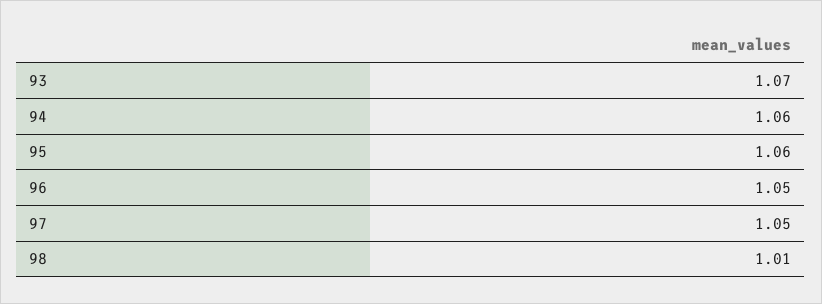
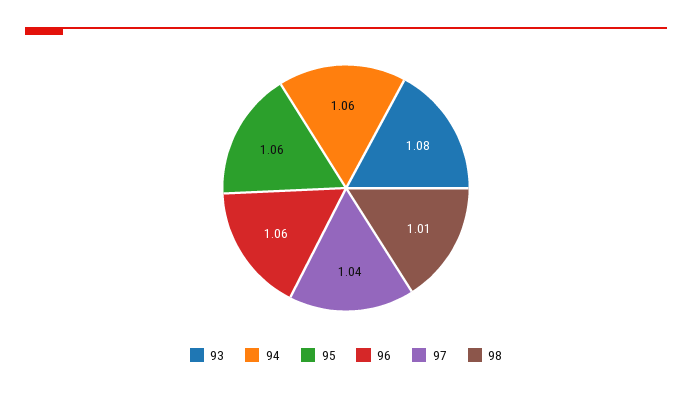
  {
-   "93": 1.07,
+   "93": 1.08,
    "94": 1.06,
    "95": 1.06,
-   "96": 1.05,
+   "96": 1.06,
-   "97": 1.05,
+   "97": 1.04,
    "98": 1.01
  }

